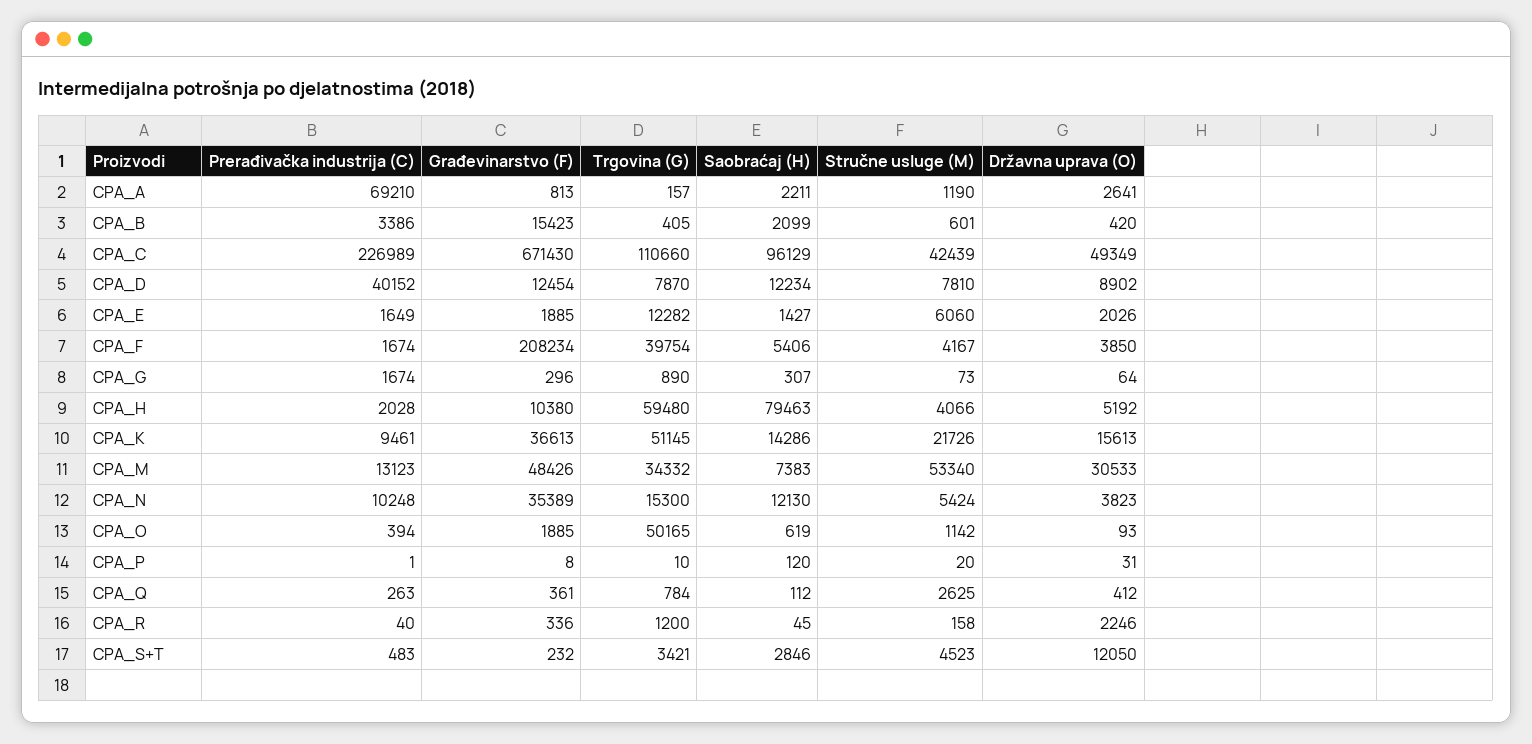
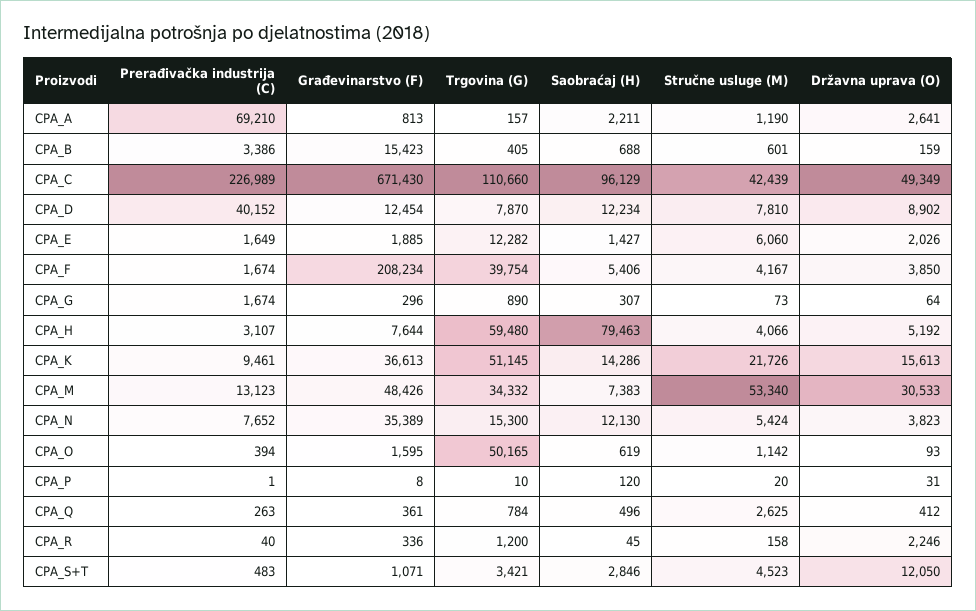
  {
    "Prerađivačka industrija (C)": {
      "CPA_A": 69210,
      "CPA_B": 3386,
      "CPA_C": 226989,
      "CPA_D": 40152,
      "CPA_E": 1649,
      "CPA_F": 1674,
      "CPA_G": 1674,
-     "CPA_H": 2028,
+     "CPA_H": 3107,
      "CPA_K": 9461,
      "CPA_M": 13123,
-     "CPA_N": 10248,
+     "CPA_N": 7652,
      "CPA_O": 394,
      "CPA_P": 1,
      "CPA_Q": 263,
      "CPA_R": 40,
      "CPA_S+T": 483
    },
    "Građevinarstvo (F)": {
      "CPA_A": 813,
      "CPA_B": 15423,
      "CPA_C": 671430,
      "CPA_D": 12454,
      "CPA_E": 1885,
      "CPA_F": 208234,
      "CPA_G": 296,
-     "CPA_H": 10380,
+     "CPA_H": 7644,
      "CPA_K": 36613,
      "CPA_M": 48426,
      "CPA_N": 35389,
-     "CPA_O": 1885,
+     "CPA_O": 1595,
      "CPA_P": 8,
      "CPA_Q": 361,
      "CPA_R": 336,
-     "CPA_S+T": 232
+     "CPA_S+T": 1071
    },
    "Trgovina (G)": {
      "CPA_A": 157,
      "CPA_B": 405,
      "CPA_C": 110660,
      "CPA_D": 7870,
      "CPA_E": 12282,
      "CPA_F": 39754,
      "CPA_G": 890,
      "CPA_H": 59480,
      "CPA_K": 51145,
      "CPA_M": 34332,
      "CPA_N": 15300,
      "CPA_O": 50165,
      "CPA_P": 10,
      "CPA_Q": 784,
      "CPA_R": 1200,
      "CPA_S+T": 3421
    },
    "Saobraćaj (H)": {
      "CPA_A": 2211,
-     "CPA_B": 2099,
+     "CPA_B": 688,
      "CPA_C": 96129,
      "CPA_D": 12234,
      "CPA_E": 1427,
      "CPA_F": 5406,
      "CPA_G": 307,
      "CPA_H": 79463,
      "CPA_K": 14286,
      "CPA_M": 7383,
      "CPA_N": 12130,
      "CPA_O": 619,
      "CPA_P": 120,
-     "CPA_Q": 112,
+     "CPA_Q": 496,
      "CPA_R": 45,
      "CPA_S+T": 2846
    },
    "Stručne usluge (M)": {
      "CPA_A": 1190,
      "CPA_B": 601,
      "CPA_C": 42439,
      "CPA_D": 7810,
      "CPA_E": 6060,
      "CPA_F": 4167,
      "CPA_G": 73,
      "CPA_H": 4066,
      "CPA_K": 21726,
      "CPA_M": 53340,
      "CPA_N": 5424,
      "CPA_O": 1142,
      "CPA_P": 20,
      "CPA_Q": 2625,
      "CPA_R": 158,
      "CPA_S+T": 4523
    },
    "Državna uprava (O)": {
      "CPA_A": 2641,
-     "CPA_B": 420,
+     "CPA_B": 159,
      "CPA_C": 49349,
      "CPA_D": 8902,
      "CPA_E": 2026,
      "CPA_F": 3850,
      "CPA_G": 64,
      "CPA_H": 5192,
      "CPA_K": 15613,
      "CPA_M": 30533,
      "CPA_N": 3823,
      "CPA_O": 93,
      "CPA_P": 31,
      "CPA_Q": 412,
      "CPA_R": 2246,
      "CPA_S+T": 12050
    }
  }

